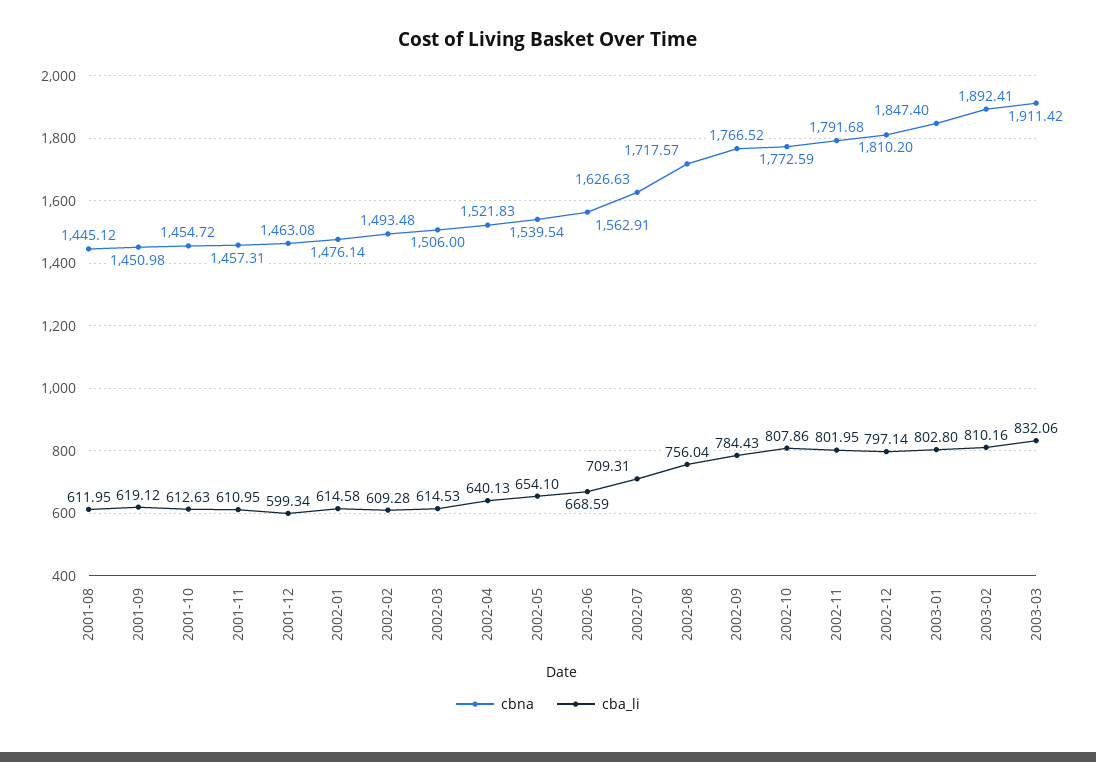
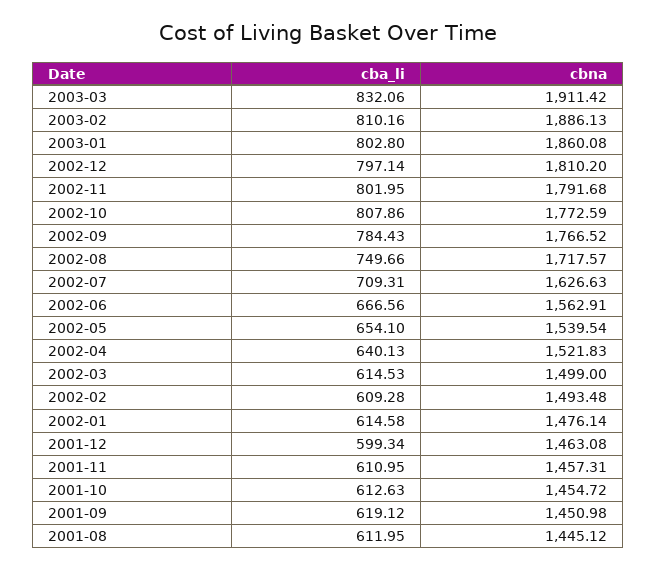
  {
    "cbna": {
      "2001-08": 1445.12,
      "2001-09": 1450.98,
      "2001-10": 1454.72,
      "2001-11": 1457.31,
      "2001-12": 1463.08,
      "2002-01": 1476.14,
      "2002-02": 1493.48,
-     "2002-03": 1506,
+     "2002-03": 1499,
      "2002-04": 1521.83,
      "2002-05": 1539.54,
      "2002-06": 1562.91,
      "2002-07": 1626.63,
      "2002-08": 1717.57,
      "2002-09": 1766.52,
      "2002-10": 1772.59,
      "2002-11": 1791.68,
      "2002-12": 1810.2,
-     "2003-01": 1847.4,
+     "2003-01": 1860.08,
-     "2003-02": 1892.41,
+     "2003-02": 1886.13,
      "2003-03": 1911.42
    },
    "cba_li": {
      "2001-08": 611.95,
      "2001-09": 619.12,
      "2001-10": 612.63,
      "2001-11": 610.95,
      "2001-12": 599.34,
      "2002-01": 614.58,
      "2002-02": 609.28,
      "2002-03": 614.53,
      "2002-04": 640.13,
      "2002-05": 654.1,
-     "2002-06": 668.59,
+     "2002-06": 666.56,
      "2002-07": 709.31,
-     "2002-08": 756.04,
+     "2002-08": 749.66,
      "2002-09": 784.43,
      "2002-10": 807.86,
      "2002-11": 801.95,
      "2002-12": 797.14,
      "2003-01": 802.8,
      "2003-02": 810.16,
      "2003-03": 832.06
    }
  }

